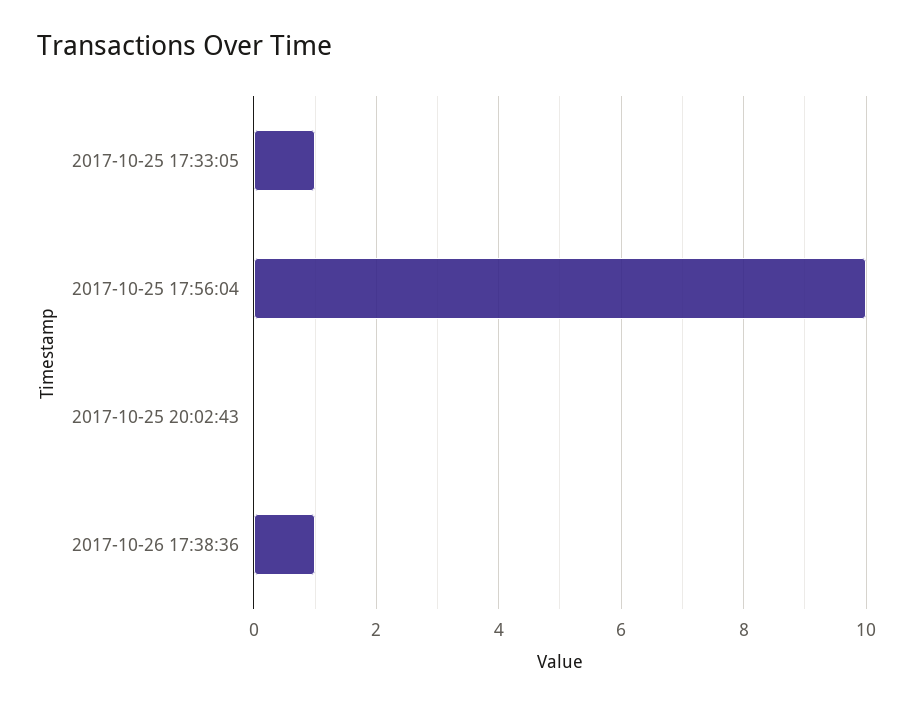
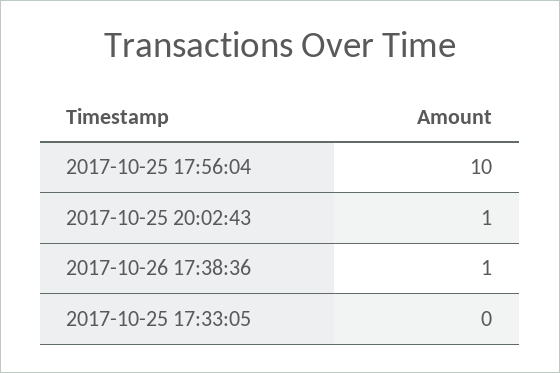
  {
-   "2017-10-25 17:33:05": 1,
+   "2017-10-25 17:33:05": 0,
    "2017-10-25 17:56:04": 10,
-   "2017-10-25 20:02:43": 0,
+   "2017-10-25 20:02:43": 1,
    "2017-10-26 17:38:36": 1
  }

